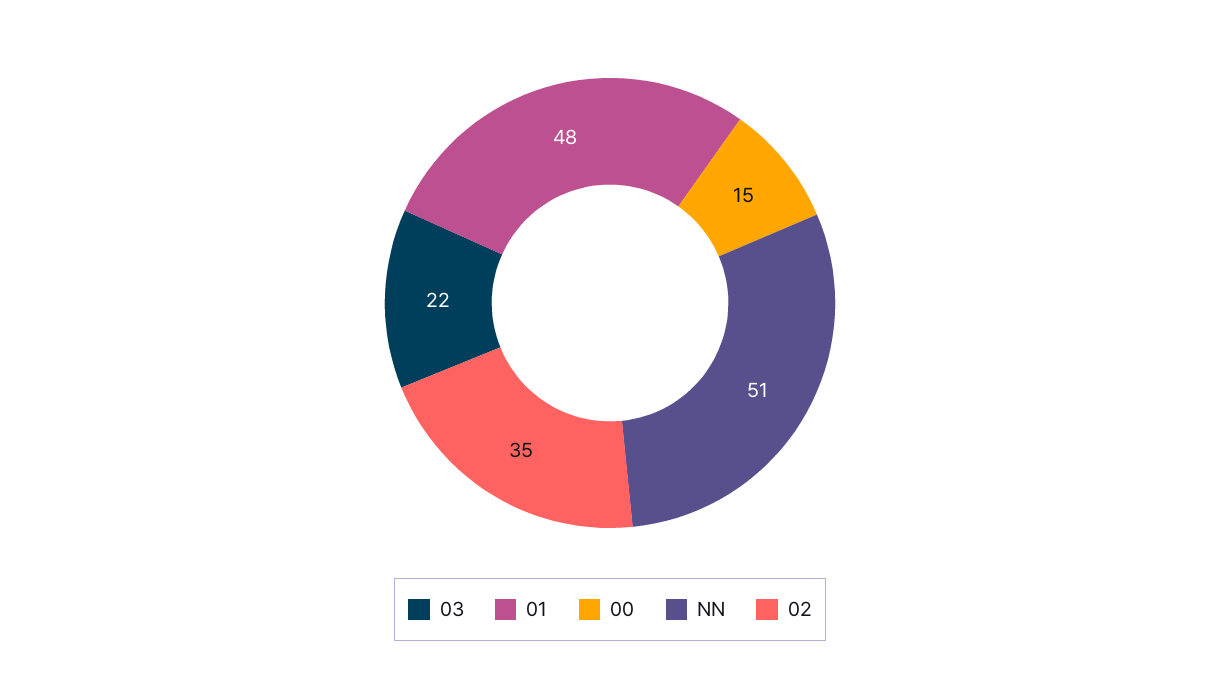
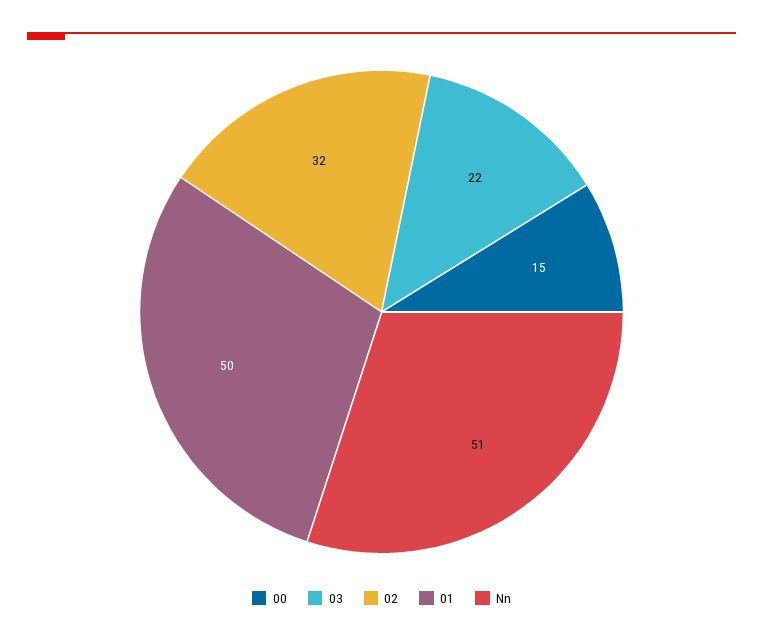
  {
    "03": 22,
-   "01": 48,
+   "01": 50,
    "00": 15,
    "NN": 51,
-   "02": 35
+   "02": 32
  }

